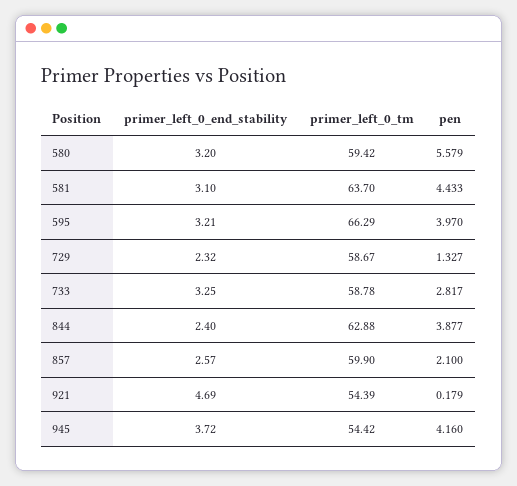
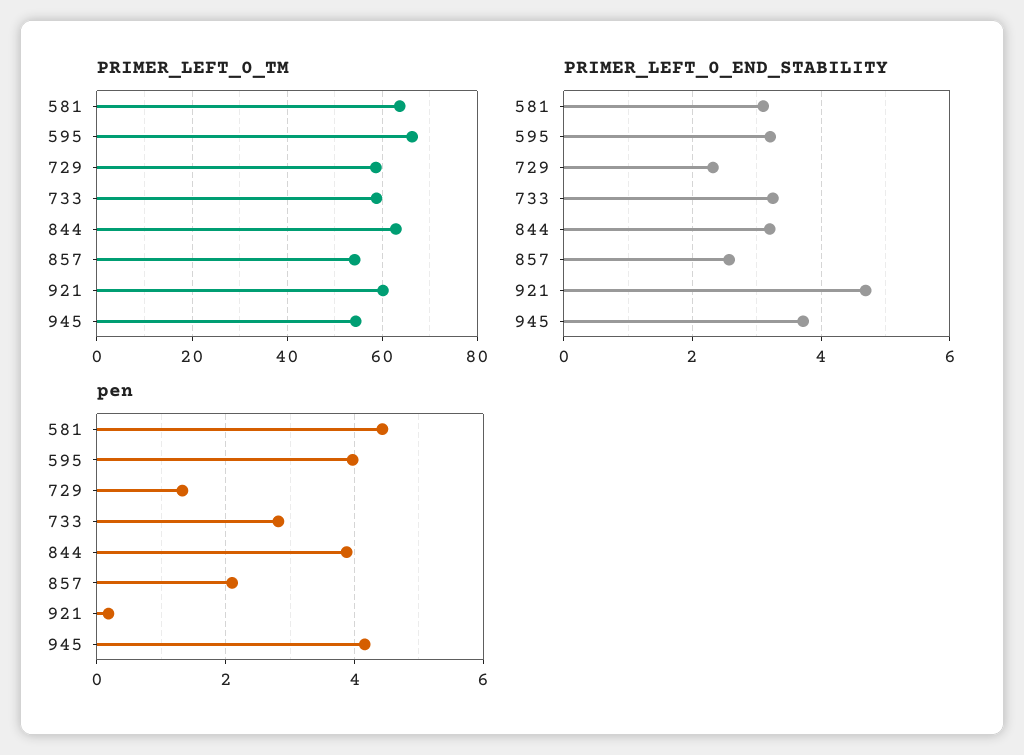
  {
    "primer_left_0_end_stability": {
-     "580": 3.2,
      "581": 3.1,
      "595": 3.21,
      "729": 2.32,
      "733": 3.25,
-     "844": 2.4,
+     "844": 3.2,
      "857": 2.57,
      "921": 4.69,
      "945": 3.72
    },
    "primer_left_0_tm": {
-     "580": 59.42,
      "581": 63.7,
      "595": 66.29,
      "729": 58.67,
      "733": 58.78,
      "844": 62.88,
-     "857": 59.9,
+     "857": 54,
-     "921": 54.39,
+     "921": 60,
      "945": 54.42
    },
    "pen": {
-     "580": 5.579,
      "581": 4.433,
      "595": 3.97,
      "729": 1.327,
      "733": 2.817,
      "844": 3.877,
      "857": 2.1,
      "921": 0.179,
      "945": 4.16
    }
  }

